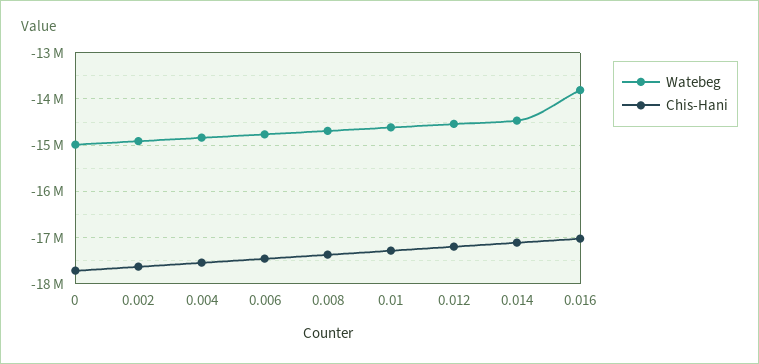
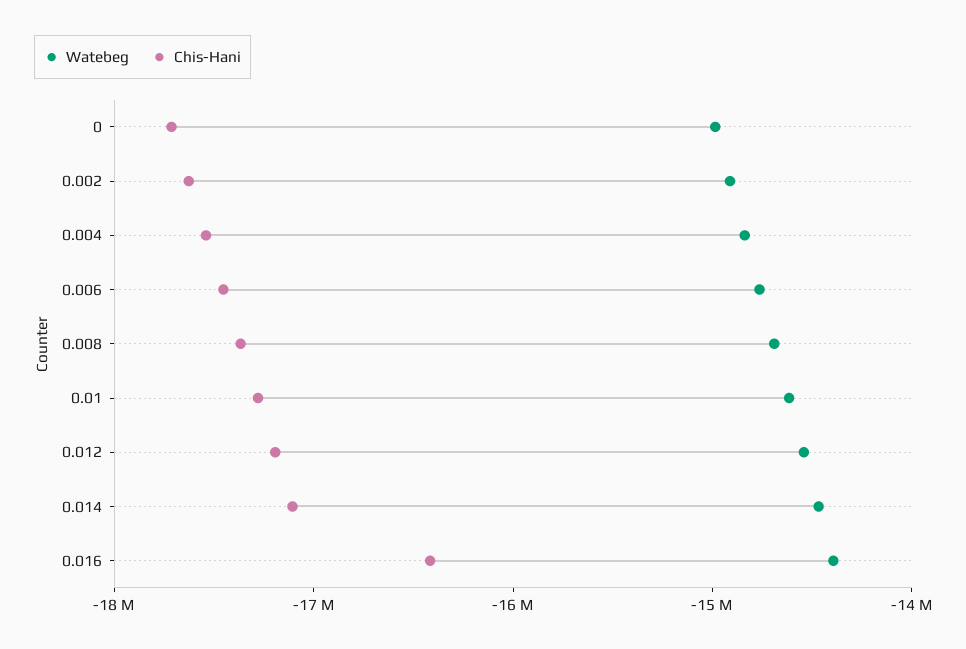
  {
    "Watebeg": {
      "0": -15000000,
      "0.002": -15000000,
      "0.004": -14800000,
      "0.006": -14800000,
      "0.008": -14600000,
      "0.01": -14600000,
      "0.012": -14600000,
      "0.014": -14400000,
-     "0.016": -13800000
+     "0.016": -14400000
    },
    "Chis-Hani": {
      "0": -17800000,
      "0.002": -17600000,
      "0.004": -17600000,
      "0.006": -17400000,
      "0.008": -17400000,
      "0.01": -17200000,
      "0.012": -17200000,
      "0.014": -17200000,
-     "0.016": -17000000
+     "0.016": -16400000
    }
  }

